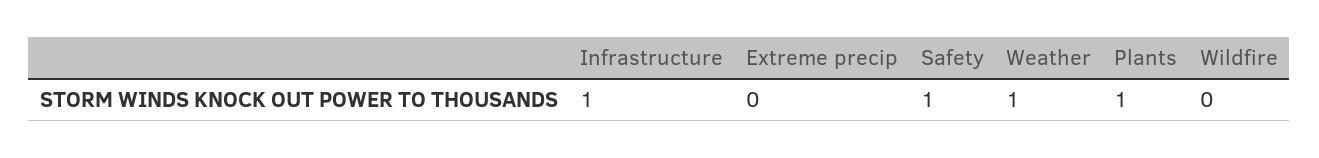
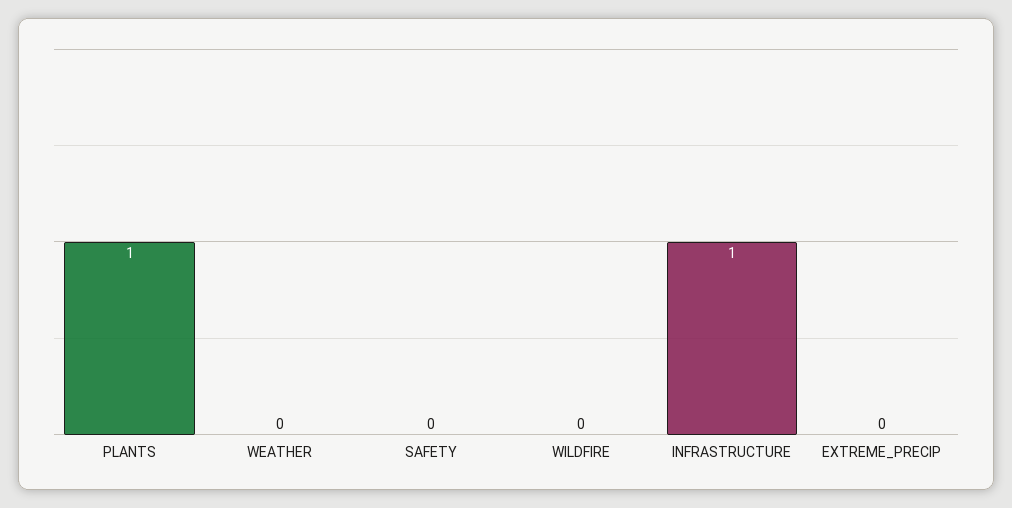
  {
    "Infrastructure": 1,
    "Extreme precip": 0,
-   "Safety": 1,
+   "Safety": 0,
-   "Weather": 1,
+   "Weather": 0,
    "Plants": 1,
    "Wildfire": 0
  }

